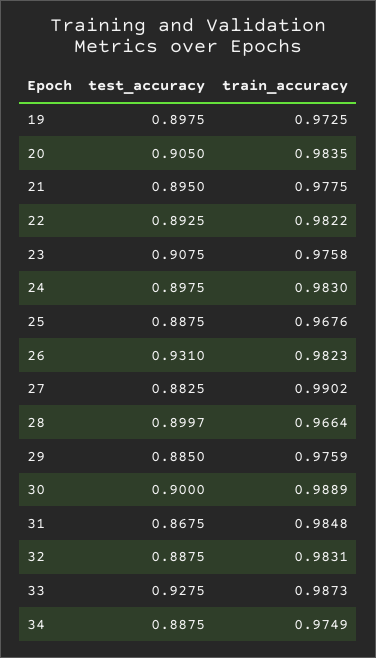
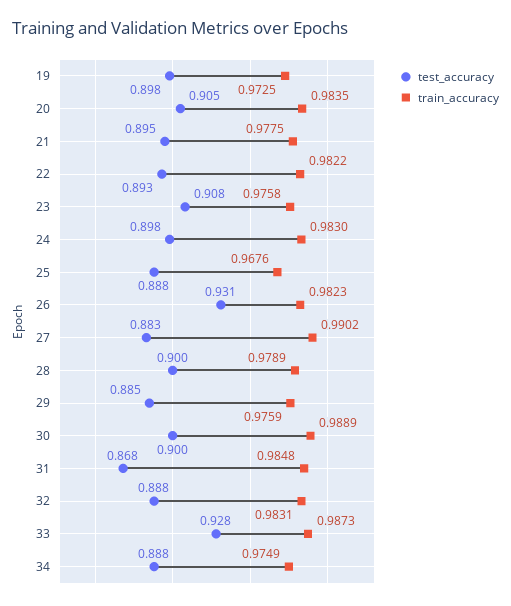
  {
    "test_accuracy": {
      "19": 0.8975,
      "20": 0.905,
      "21": 0.895,
      "22": 0.8925,
      "23": 0.9075,
      "24": 0.8975,
      "25": 0.8875,
      "26": 0.931,
      "27": 0.8825,
      "28": 0.8997,
      "29": 0.885,
      "30": 0.9,
      "31": 0.8675,
      "32": 0.8875,
      "33": 0.9275,
      "34": 0.8875
    },
    "train_accuracy": {
      "19": 0.9725,
      "20": 0.9835,
      "21": 0.9775,
      "22": 0.9822,
      "23": 0.9758,
      "24": 0.983,
      "25": 0.9676,
      "26": 0.9823,
      "27": 0.9902,
-     "28": 0.9664,
+     "28": 0.9789,
      "29": 0.9759,
      "30": 0.9889,
      "31": 0.9848,
      "32": 0.9831,
      "33": 0.9873,
      "34": 0.9749
    }
  }

